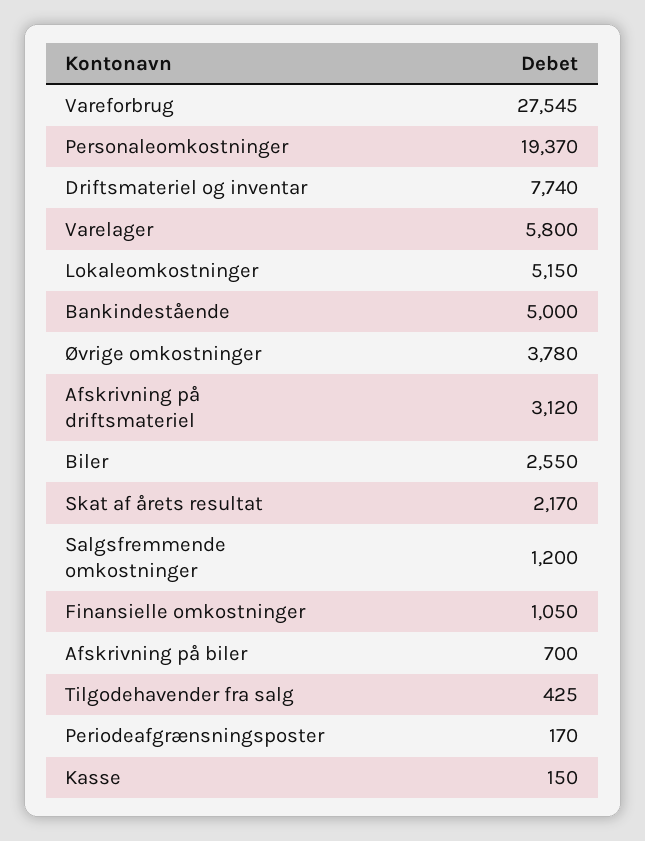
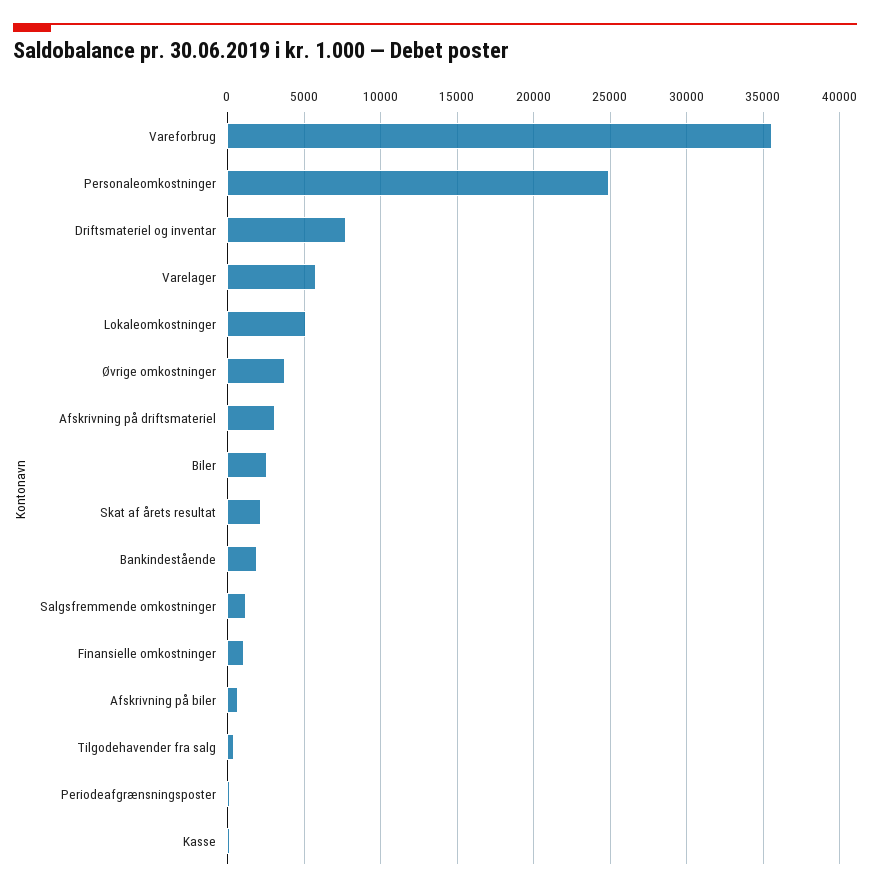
  {
-   "Vareforbrug": 27545,
+   "Vareforbrug": 35500,
-   "Personaleomkostninger": 19370,
+   "Personaleomkostninger": 25000,
    "Driftsmateriel og inventar": 7740,
    "Varelager": 5800,
    "Lokaleomkostninger": 5150,
-   "Bankindestående": 5000,
+   "Bankindestående": 2000,
    "Øvrige omkostninger": 3780,
    "Afskrivning på driftsmateriel": 3120,
    "Biler": 2550,
    "Skat af årets resultat": 2170,
    "Salgsfremmende omkostninger": 1200,
    "Finansielle omkostninger": 1050,
    "Afskrivning på biler": 700,
    "Tilgodehavender fra salg": 425,
    "Periodeafgrænsningsposter": 170,
    "Kasse": 150
  }

